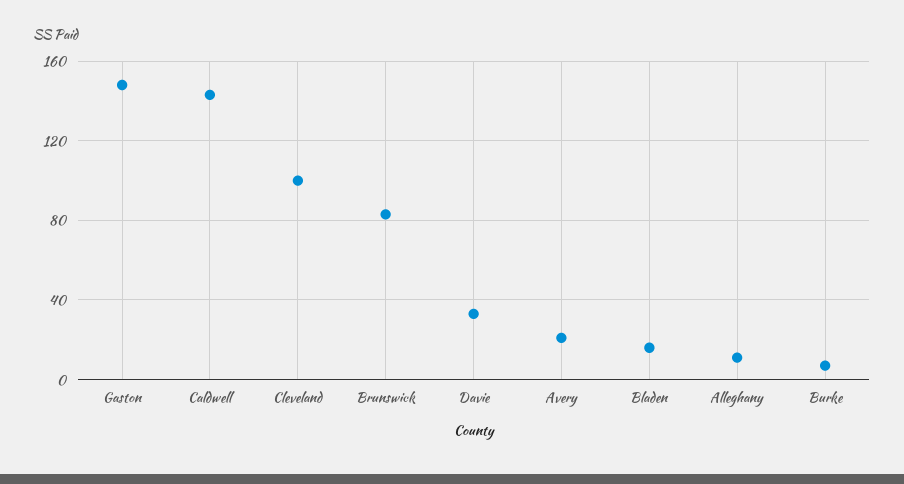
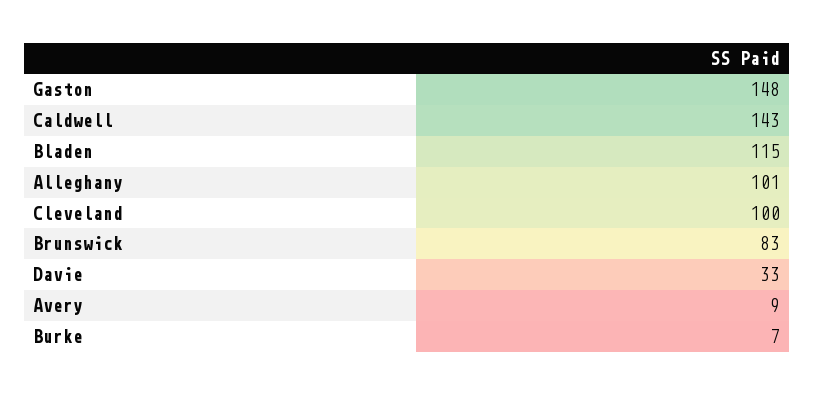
  {
    "Gaston": 148,
    "Caldwell": 143,
    "Cleveland": 100,
    "Brunswick": 83,
    "Davie": 33,
-   "Avery": 20,
+   "Avery": 9,
-   "Bladen": 15,
+   "Bladen": 115,
-   "Alleghany": 10,
+   "Alleghany": 101,
    "Burke": 7
  }

